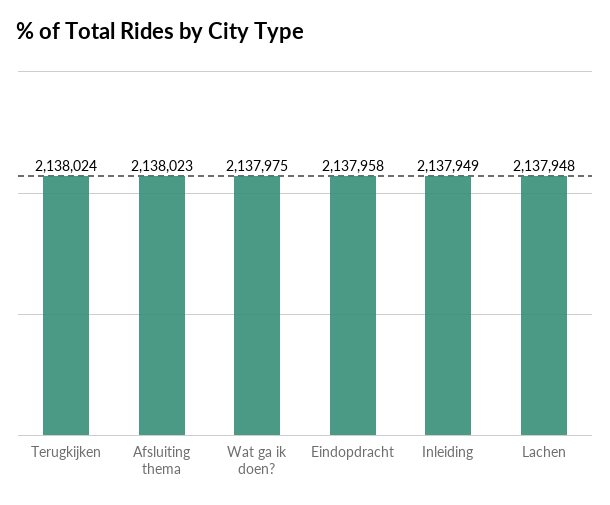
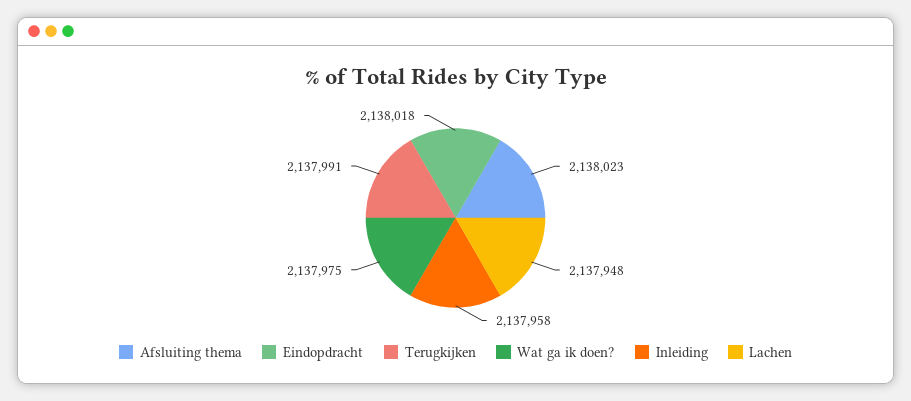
  {
-   "Terugkijken": 2138024,
+   "Terugkijken": 2137991,
    "Afsluiting thema": 2138023,
    "Wat ga ik doen?": 2137975,
-   "Eindopdracht": 2137958,
+   "Eindopdracht": 2138018,
-   "Inleiding": 2137949,
+   "Inleiding": 2137958,
    "Lachen": 2137948
  }

